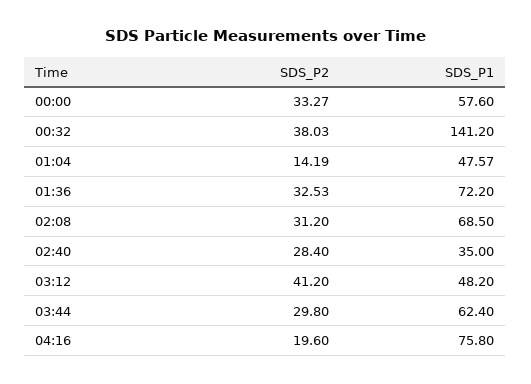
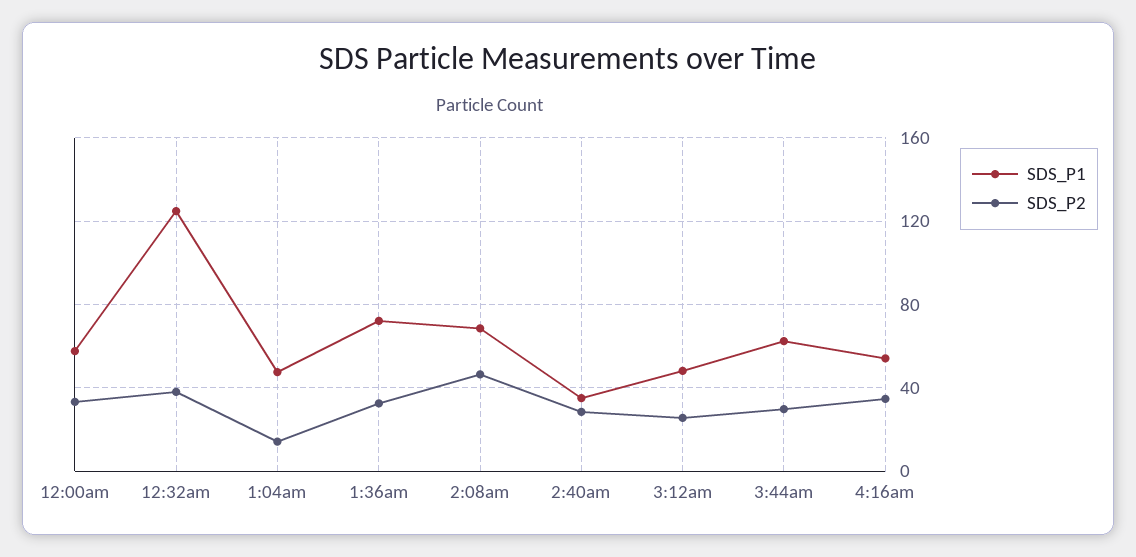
  {
    "SDS_P2": {
      "00:00": 33.27,
      "00:32": 38.03,
      "01:04": 14.19,
      "01:36": 32.53,
-     "02:08": 31.2,
+     "02:08": 45,
      "02:40": 28.4,
-     "03:12": 41.2,
+     "03:12": 25,
      "03:44": 29.8,
-     "04:16": 19.6
+     "04:16": 35
    },
    "SDS_P1": {
      "00:00": 57.6,
-     "00:32": 141.2,
+     "00:32": 125,
      "01:04": 47.57,
      "01:36": 72.2,
      "02:08": 68.5,
      "02:40": 35,
      "03:12": 48.2,
      "03:44": 62.4,
-     "04:16": 75.8
+     "04:16": 55
    }
  }

